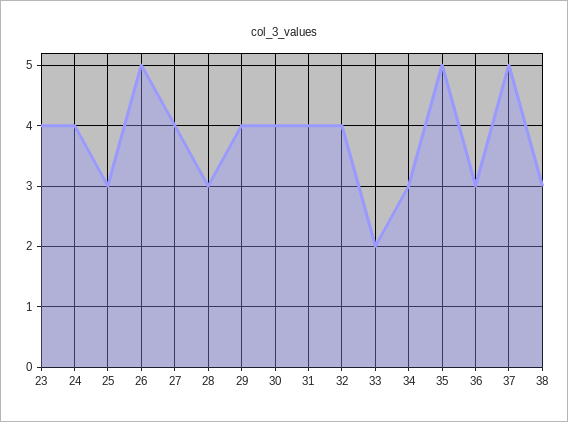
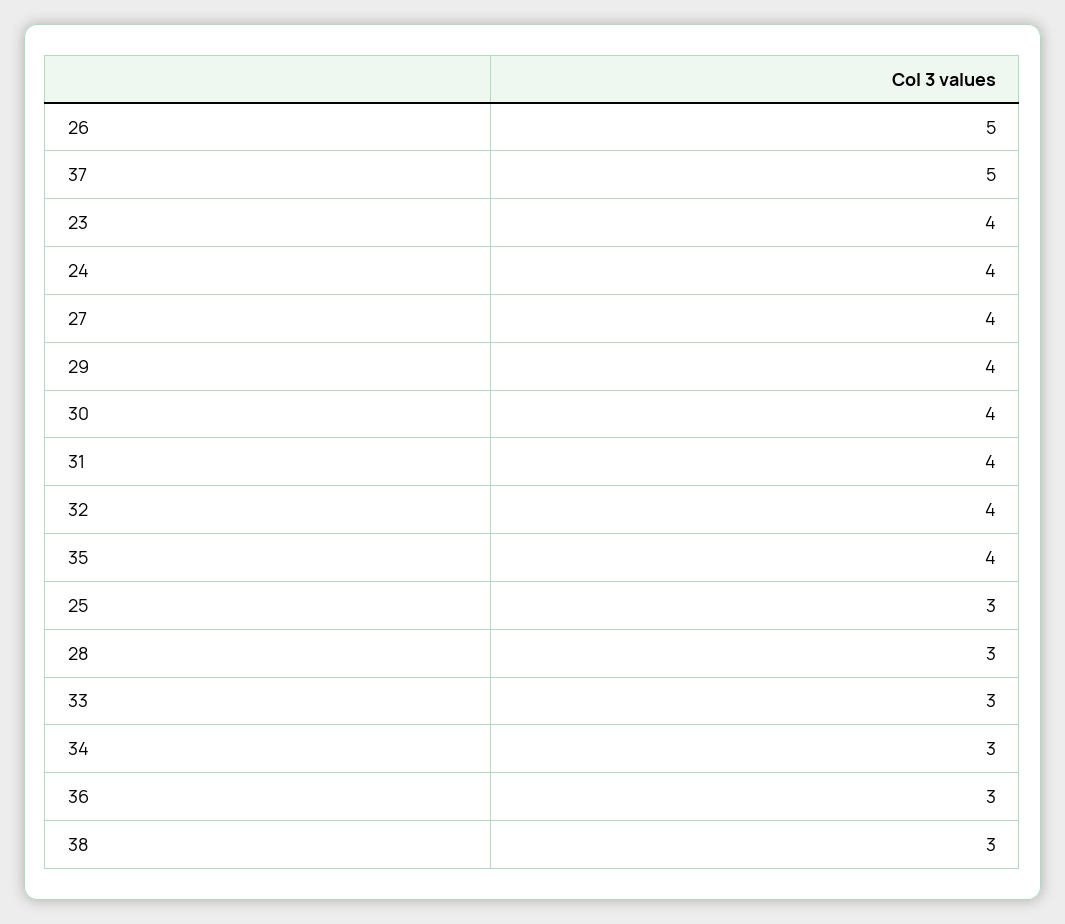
  {
    "23": 4,
    "24": 4,
    "25": 3,
    "26": 5,
    "27": 4,
    "28": 3,
    "29": 4,
    "30": 4,
    "31": 4,
    "32": 4,
-   "33": 2,
+   "33": 3,
    "34": 3,
-   "35": 5,
+   "35": 4,
    "36": 3,
    "37": 5,
    "38": 3
  }

